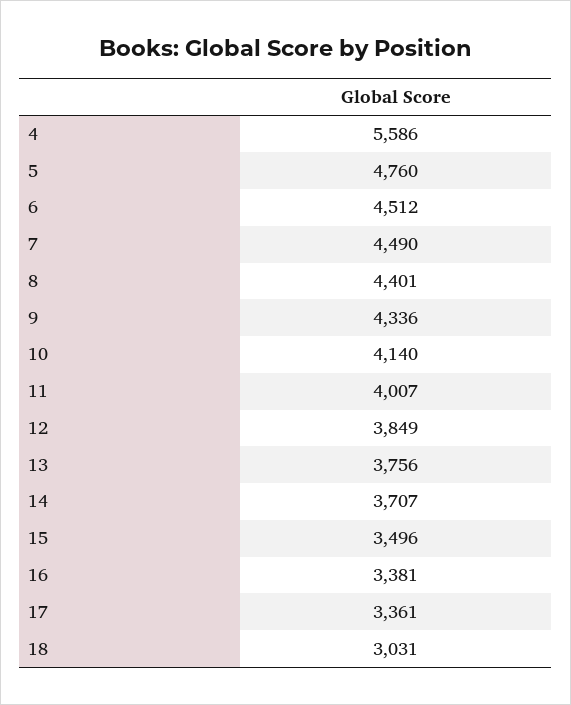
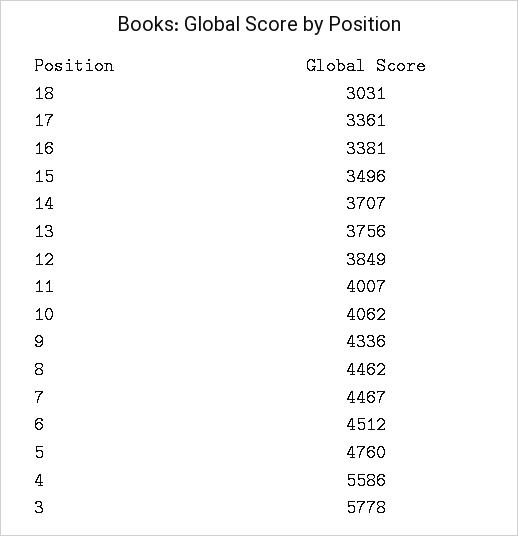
  {
    "4": 5586,
    "5": 4760,
    "6": 4512,
-   "7": 4490,
+   "7": 4467,
-   "8": 4401,
+   "8": 4462,
    "9": 4336,
-   "10": 4140,
+   "10": 4062,
    "11": 4007,
    "12": 3849,
    "13": 3756,
    "14": 3707,
    "15": 3496,
    "16": 3381,
    "17": 3361,
-   "18": 3031
+   "18": 3031,
+   "3": 5778
  }

